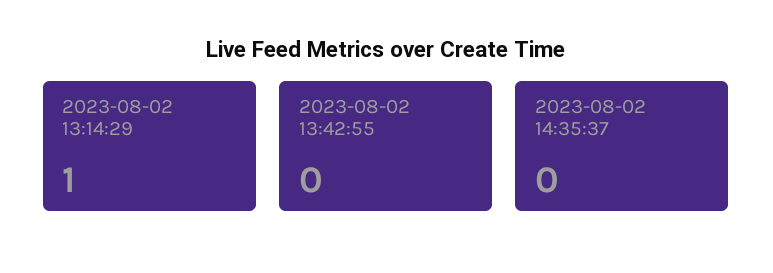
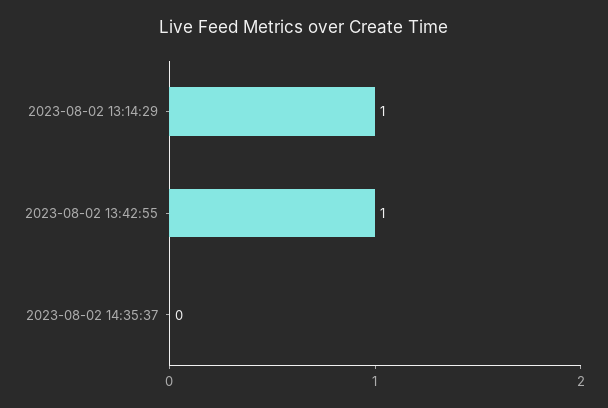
  {
    "2023-08-02 13:14:29": 1,
-   "2023-08-02 13:42:55": 0,
+   "2023-08-02 13:42:55": 1,
    "2023-08-02 14:35:37": 0
  }

